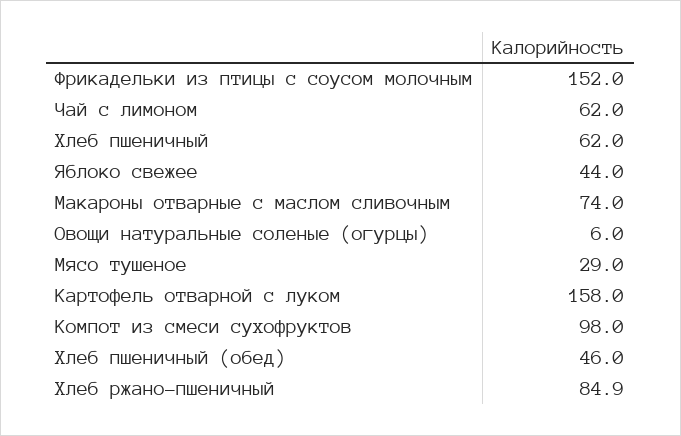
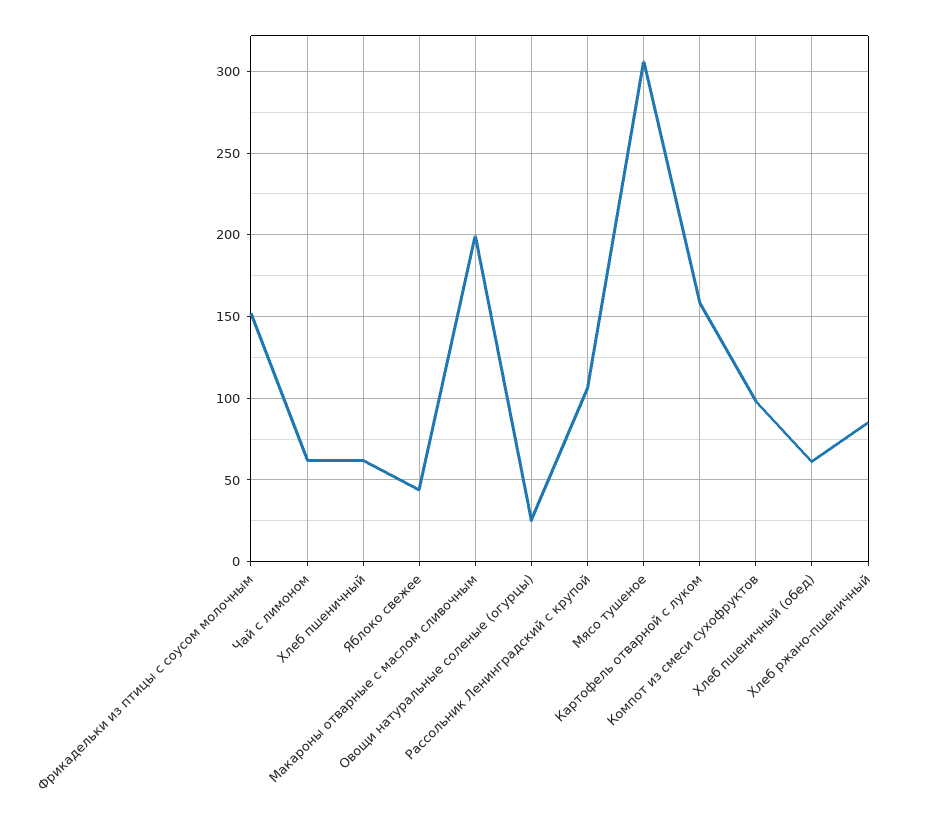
  {
    "Фрикадельки из птицы с соусом молочным": 152,
    "Чай с лимоном": 62,
    "Хлеб пшеничный": 62,
    "Яблоко свежее": 44,
-   "Макароны отварные с маслом сливочным": 74,
+   "Макароны отварные с маслом сливочным": 200,
-   "Овощи натуральные соленые (огурцы)": 6,
+   "Овощи натуральные соленые (огурцы)": 25,
-   "Мясо тушеное": 29,
+   "Мясо тушеное": 305,
    "Картофель отварной с луком": 158,
    "Компот из смеси сухофруктов": 98,
-   "Хлеб пшеничный (обед)": 46,
+   "Хлеб пшеничный (обед)": 60,
-   "Хлеб ржано-пшеничный": 84.9
+   "Хлеб ржано-пшеничный": 84.9,
+   "Рассольник Ленинградский с крупой": 105
  }

